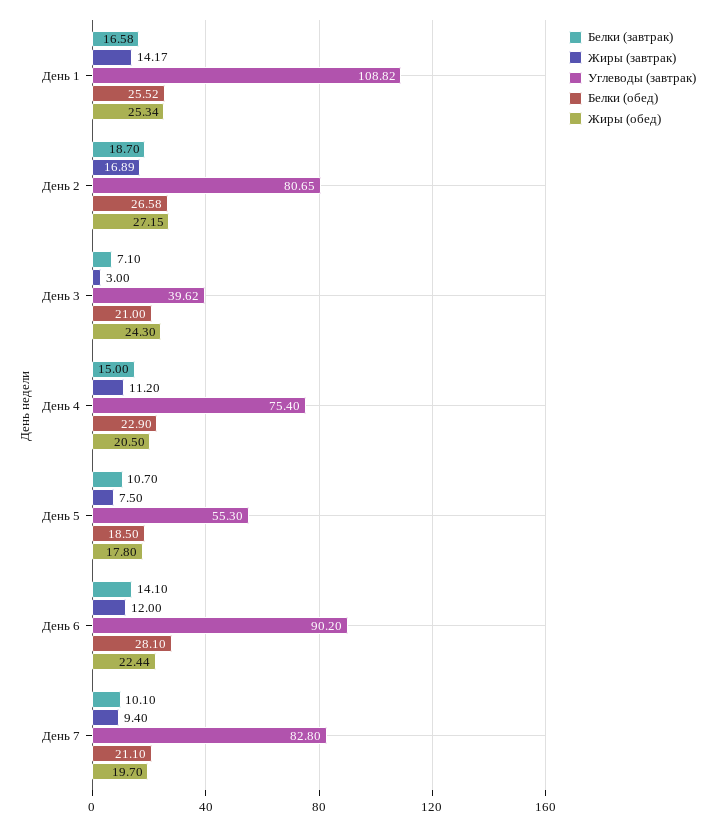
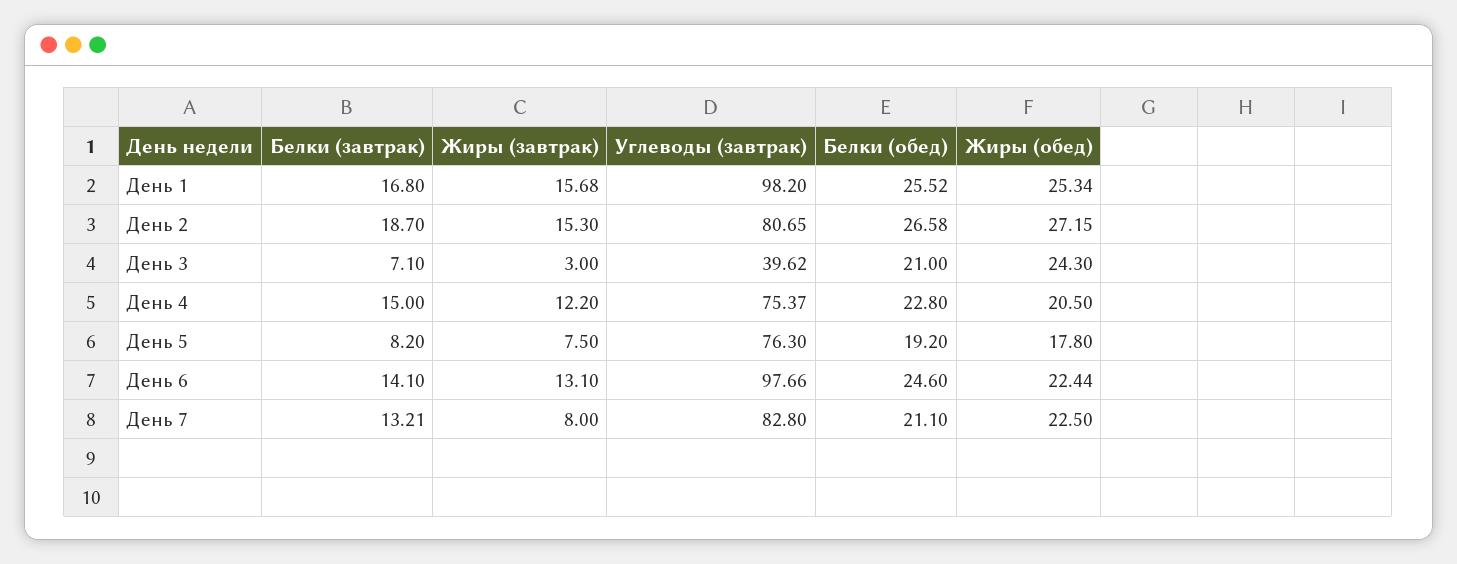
  {
    "Белки (завтрак)": {
-     "День 1": 16.58,
+     "День 1": 16.8,
      "День 2": 18.7,
      "День 3": 7.1,
      "День 4": 15,
-     "День 5": 10.7,
+     "День 5": 8.2,
      "День 6": 14.1,
-     "День 7": 10.1
+     "День 7": 13.21
    },
    "Жиры (завтрак)": {
-     "День 1": 14.17,
+     "День 1": 15.68,
-     "День 2": 16.89,
+     "День 2": 15.3,
      "День 3": 3,
-     "День 4": 11.2,
+     "День 4": 12.2,
      "День 5": 7.5,
-     "День 6": 12,
+     "День 6": 13.1,
-     "День 7": 9.4
+     "День 7": 8
    },
    "Углеводы (завтрак)": {
-     "День 1": 108.82,
+     "День 1": 98.2,
      "День 2": 80.65,
      "День 3": 39.62,
-     "День 4": 75.4,
+     "День 4": 75.37,
-     "День 5": 55.3,
+     "День 5": 76.3,
-     "День 6": 90.2,
+     "День 6": 97.66,
      "День 7": 82.8
    },
    "Белки (обед)": {
      "День 1": 25.52,
      "День 2": 26.58,
      "День 3": 21,
-     "День 4": 22.9,
+     "День 4": 22.8,
-     "День 5": 18.5,
+     "День 5": 19.2,
-     "День 6": 28.1,
+     "День 6": 24.6,
      "День 7": 21.1
    },
    "Жиры (обед)": {
      "День 1": 25.34,
      "День 2": 27.15,
      "День 3": 24.3,
      "День 4": 20.5,
      "День 5": 17.8,
      "День 6": 22.44,
-     "День 7": 19.7
+     "День 7": 22.5
    }
  }

